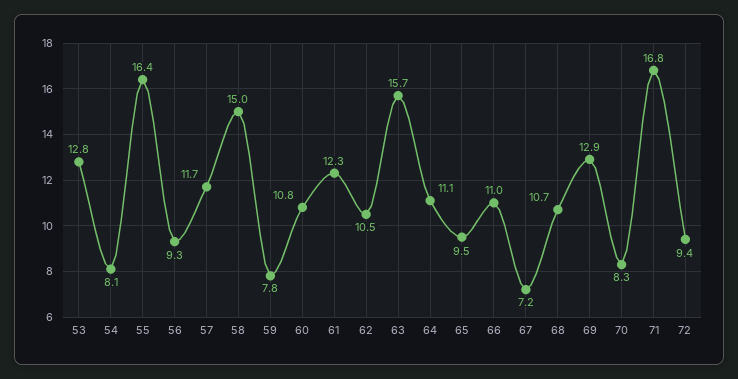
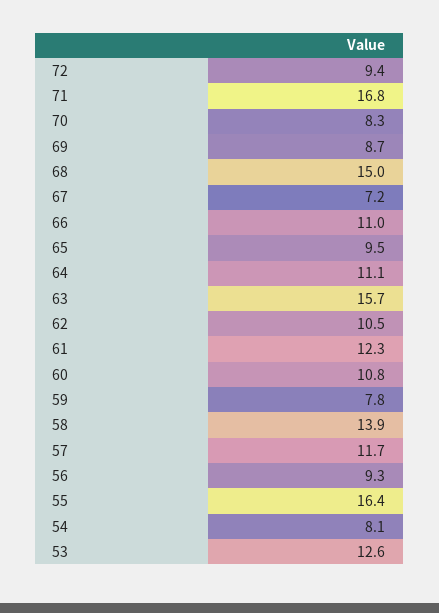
  {
-   "53": 12.8,
+   "53": 12.6,
    "54": 8.1,
    "55": 16.4,
    "56": 9.3,
    "57": 11.7,
-   "58": 15,
+   "58": 13.9,
    "59": 7.8,
    "60": 10.8,
    "61": 12.3,
    "62": 10.5,
    "63": 15.7,
    "64": 11.1,
    "65": 9.5,
    "66": 11,
    "67": 7.2,
-   "68": 10.7,
+   "68": 15,
-   "69": 12.9,
+   "69": 8.7,
    "70": 8.3,
    "71": 16.8,
    "72": 9.4
  }

